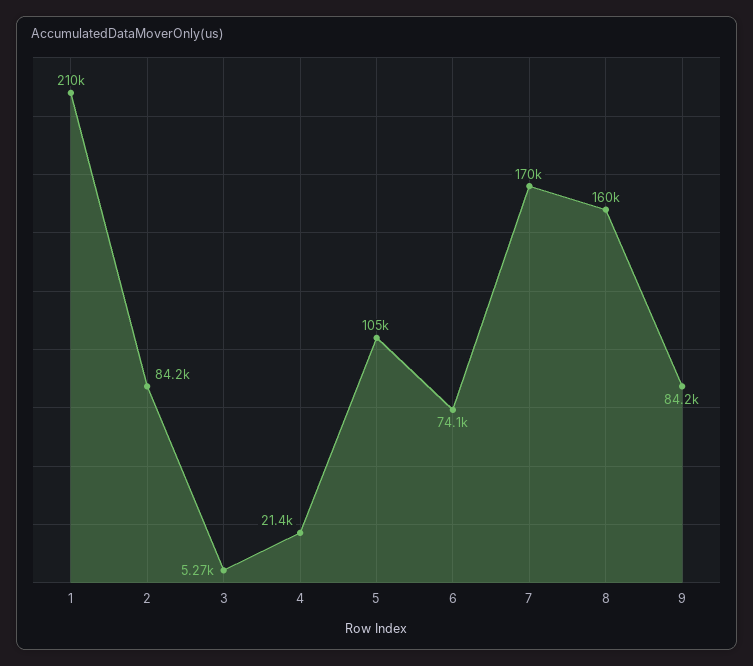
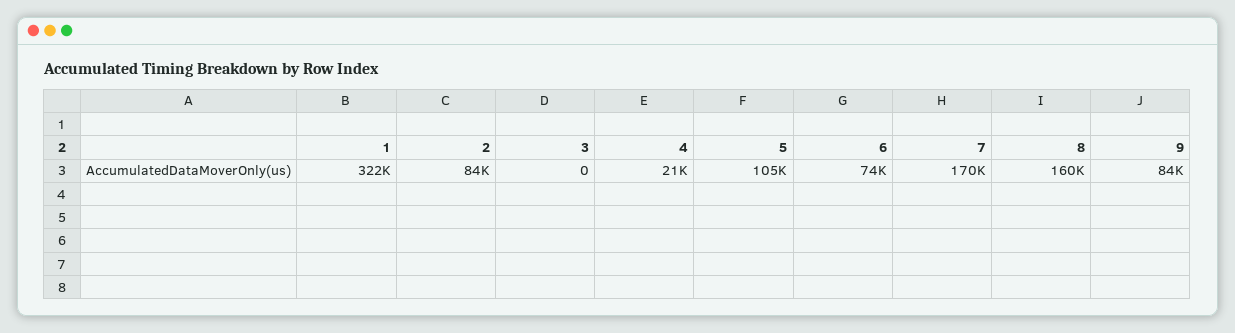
  {
-   "1": 210000,
+   "1": 322000,
    "2": 84200,
-   "3": 5270,
+   "3": 0,
    "4": 21400,
    "5": 105000,
    "6": 74100,
    "7": 170000,
    "8": 160000,
    "9": 84200
  }

